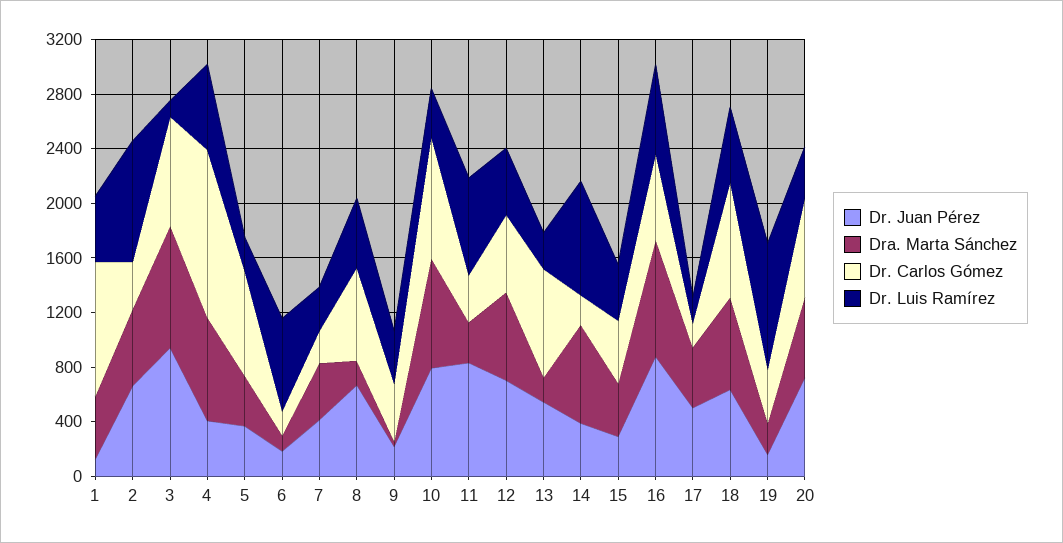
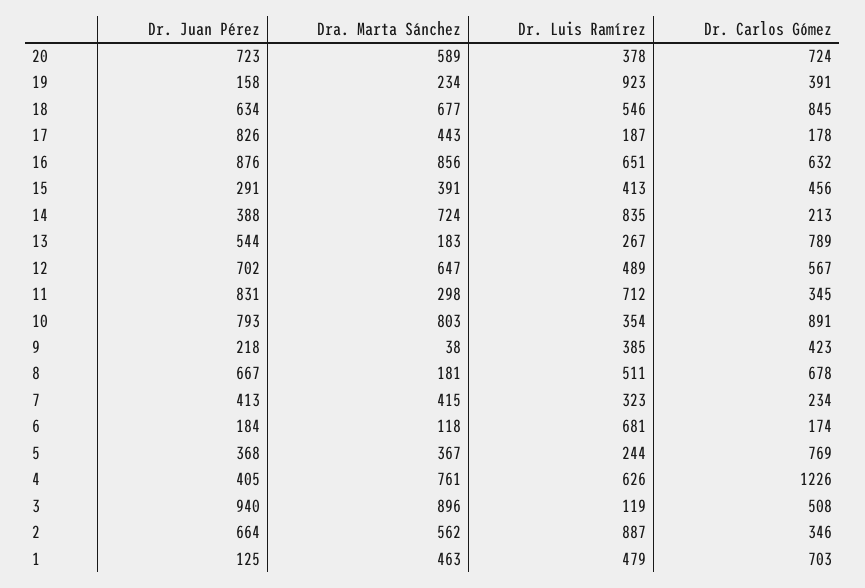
  {
    "Dr. Juan Pérez": {
      "1": 125,
      "2": 664,
      "3": 940,
      "4": 405,
      "5": 368,
      "6": 184,
      "7": 413,
      "8": 667,
      "9": 218,
      "10": 793,
      "11": 831,
      "12": 702,
      "13": 544,
      "14": 388,
      "15": 291,
      "16": 876,
-     "17": 500,
+     "17": 826,
      "18": 634,
      "19": 158,
      "20": 723
    },
    "Dra. Marta Sánchez": {
      "1": 463,
      "2": 562,
      "3": 896,
      "4": 761,
      "5": 367,
      "6": 118,
      "7": 415,
      "8": 181,
      "9": 38,
      "10": 803,
      "11": 298,
      "12": 647,
      "13": 183,
      "14": 724,
      "15": 391,
      "16": 856,
      "17": 443,
      "18": 677,
      "19": 234,
      "20": 589
    },
    "Dr. Carlos Gómez": {
-     "1": 1000,
+     "1": 703,
      "2": 346,
-     "3": 800,
+     "3": 508,
      "4": 1226,
      "5": 769,
      "6": 174,
      "7": 234,
      "8": 678,
      "9": 423,
      "10": 891,
      "11": 345,
      "12": 567,
      "13": 789,
      "14": 213,
      "15": 456,
      "16": 632,
      "17": 178,
      "18": 845,
      "19": 391,
      "20": 724
    },
    "Dr. Luis Ramírez": {
      "1": 479,
      "2": 887,
      "3": 119,
      "4": 626,
      "5": 244,
      "6": 681,
      "7": 323,
      "8": 511,
      "9": 385,
      "10": 354,
      "11": 712,
      "12": 489,
      "13": 267,
      "14": 835,
      "15": 413,
      "16": 651,
      "17": 187,
      "18": 546,
      "19": 923,
      "20": 378
    }
  }

